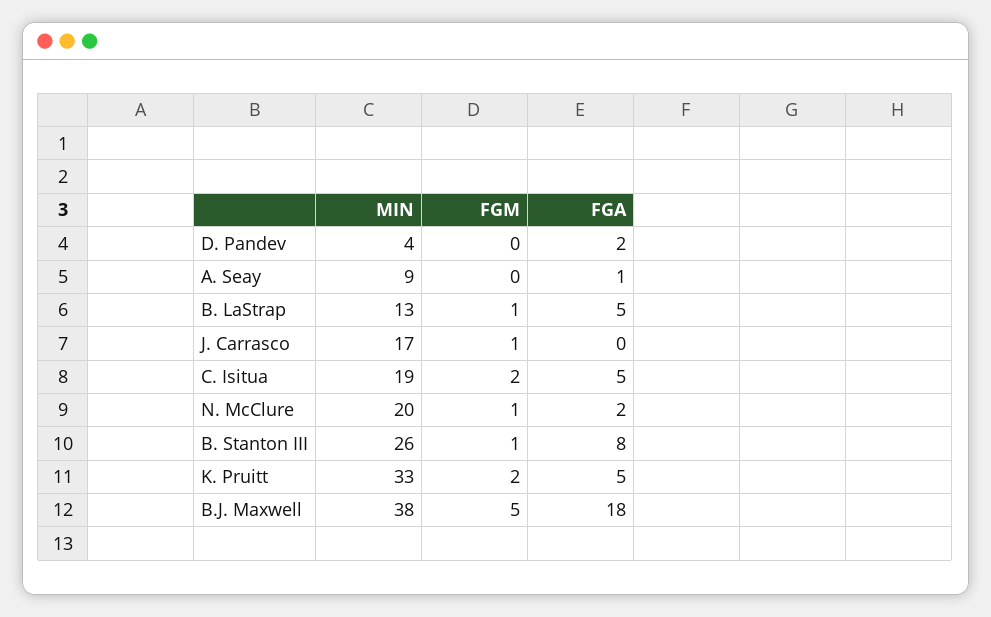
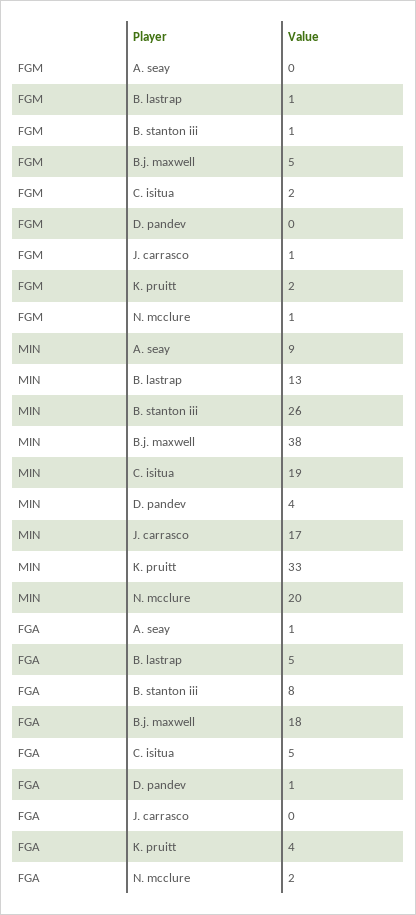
  {
    "MIN": {
      "D. Pandev": 4,
      "A. Seay": 9,
      "B. LaStrap": 13,
      "J. Carrasco": 17,
      "C. Isitua": 19,
      "N. McClure": 20,
      "B. Stanton III": 26,
      "K. Pruitt": 33,
      "B.J. Maxwell": 38
    },
    "FGM": {
      "D. Pandev": 0,
      "A. Seay": 0,
      "B. LaStrap": 1,
      "J. Carrasco": 1,
      "C. Isitua": 2,
      "N. McClure": 1,
      "B. Stanton III": 1,
      "K. Pruitt": 2,
      "B.J. Maxwell": 5
    },
    "FGA": {
-     "D. Pandev": 2,
+     "D. Pandev": 1,
      "A. Seay": 1,
      "B. LaStrap": 5,
      "J. Carrasco": 0,
      "C. Isitua": 5,
      "N. McClure": 2,
      "B. Stanton III": 8,
-     "K. Pruitt": 5,
+     "K. Pruitt": 4,
      "B.J. Maxwell": 18
    }
  }

